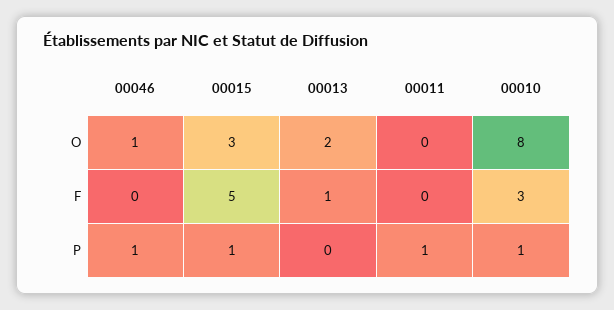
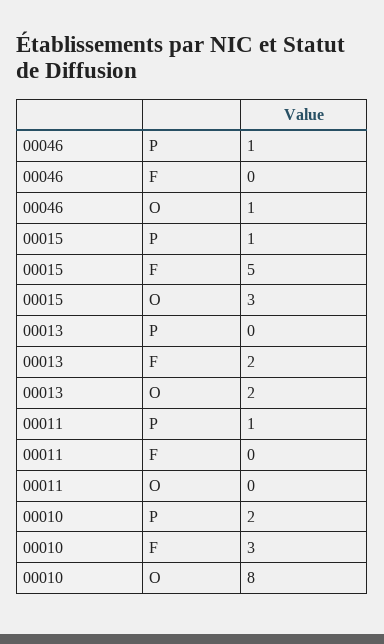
  {
    "00046": {
      "O": 1,
      "F": 0,
      "P": 1
    },
    "00015": {
      "O": 3,
      "F": 5,
      "P": 1
    },
    "00013": {
      "O": 2,
-     "F": 1,
+     "F": 2,
      "P": 0
    },
    "00011": {
      "O": 0,
      "F": 0,
      "P": 1
    },
    "00010": {
      "O": 8,
      "F": 3,
-     "P": 1
+     "P": 2
    }
  }

